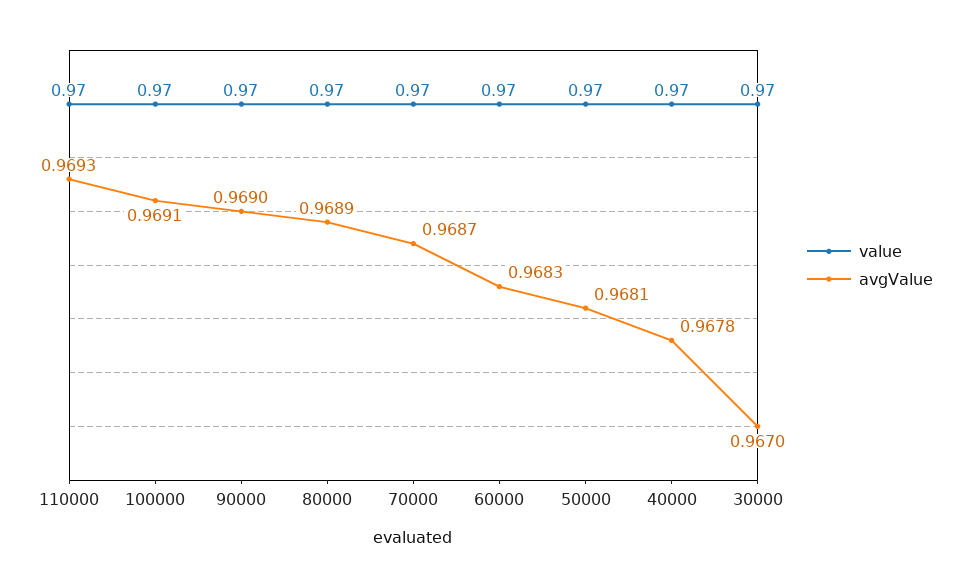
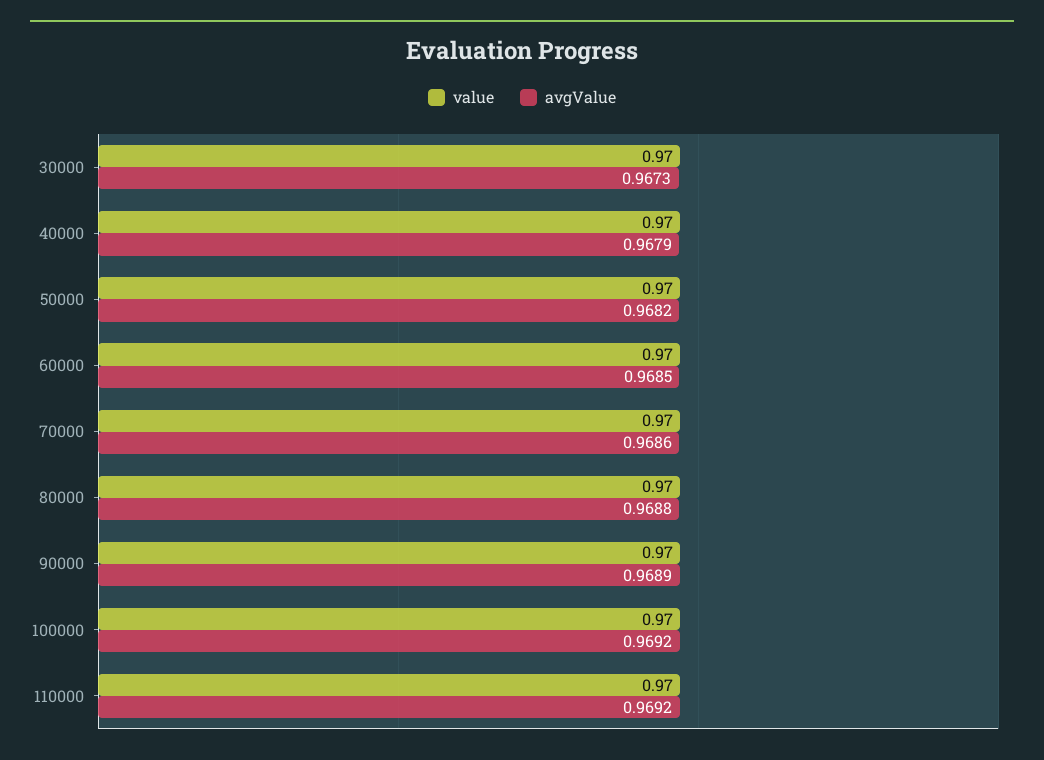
  {
    "value": {
      "110000": 0.97,
      "100000": 0.97,
      "90000": 0.97,
      "80000": 0.97,
      "70000": 0.97,
      "60000": 0.97,
      "50000": 0.97,
      "40000": 0.97,
      "30000": 0.97
    },
    "avgValue": {
-     "110000": 0.9693,
+     "110000": 0.9692,
-     "100000": 0.9691,
+     "100000": 0.9692,
-     "90000": 0.969,
+     "90000": 0.9689,
-     "80000": 0.9689,
+     "80000": 0.9688,
-     "70000": 0.9687,
+     "70000": 0.9686,
-     "60000": 0.9683,
+     "60000": 0.9685,
-     "50000": 0.9681,
+     "50000": 0.9682,
-     "40000": 0.9678,
+     "40000": 0.9679,
-     "30000": 0.967
+     "30000": 0.9673
    }
  }

